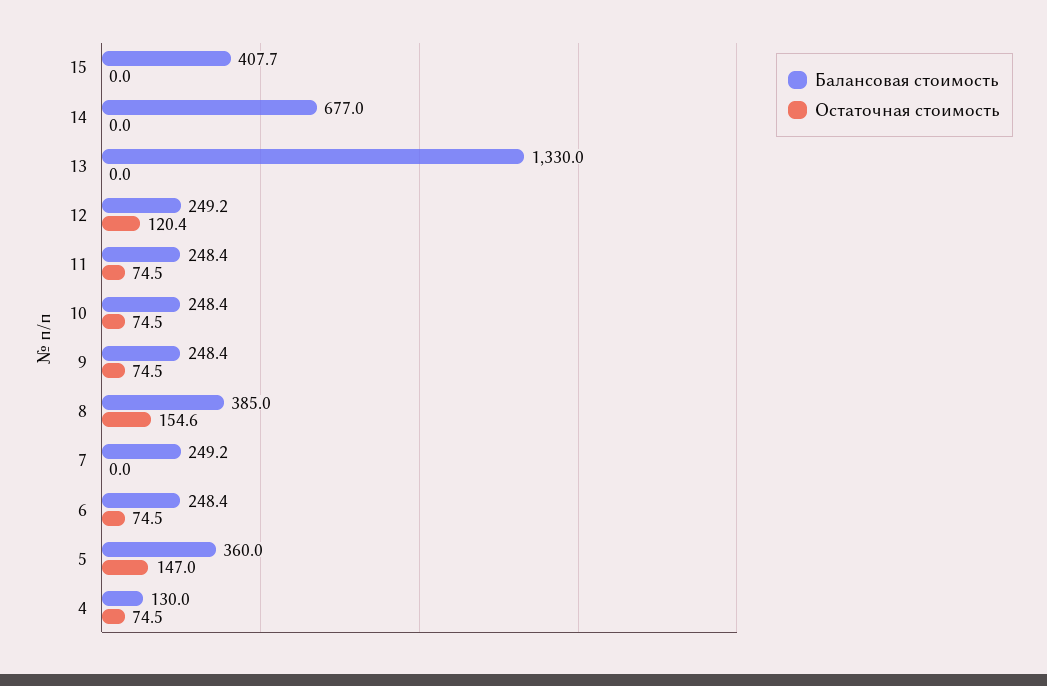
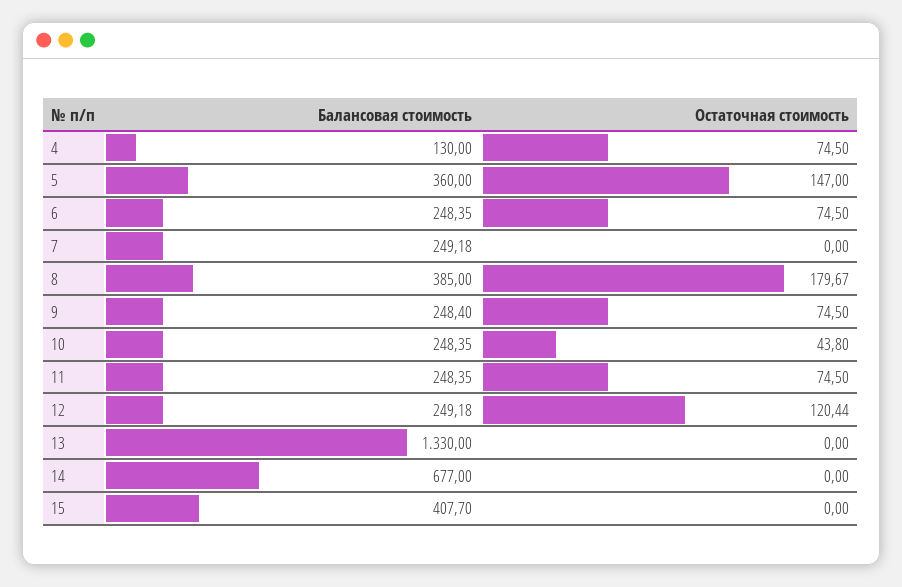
  {
    "Балансовая стоимость": {
      "15": 407.7,
      "14": 677,
      "13": 1330,
      "12": 249.18,
      "11": 248.35,
      "10": 248.35,
      "9": 248.4,
      "8": 385,
      "7": 249.18,
      "6": 248.35,
      "5": 360,
      "4": 130
    },
    "Остаточная стоимость": {
      "15": 0,
      "14": 0,
      "13": 0,
      "12": 120.44,
      "11": 74.5,
-     "10": 74.5,
+     "10": 43.8,
      "9": 74.5,
-     "8": 154.6,
+     "8": 179.67,
      "7": 0,
      "6": 74.5,
      "5": 147,
      "4": 74.5
    }
  }

